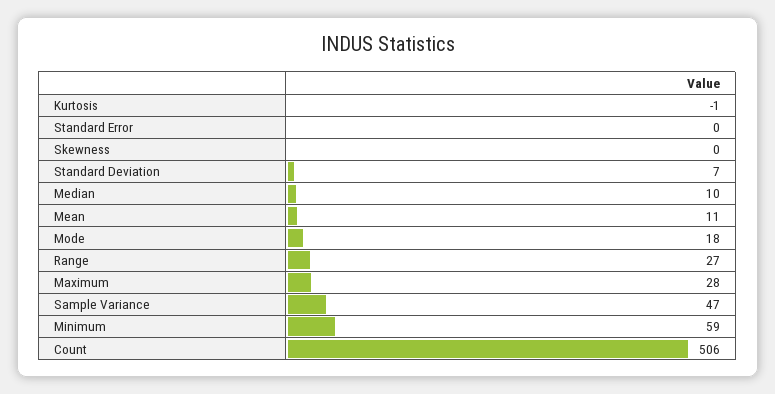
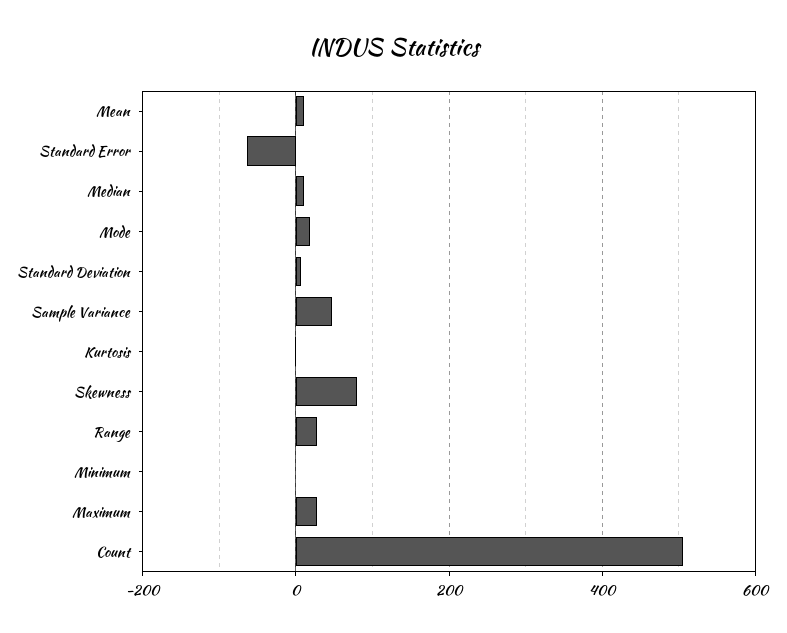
  {
    "Kurtosis": -1,
-   "Standard Error": 0,
+   "Standard Error": -60,
-   "Skewness": 0,
+   "Skewness": 80,
    "Standard Deviation": 7,
    "Median": 10,
    "Mean": 11,
    "Mode": 18,
    "Range": 27,
    "Maximum": 28,
    "Sample Variance": 47,
-   "Minimum": 59,
+   "Minimum": 0,
    "Count": 506
  }

